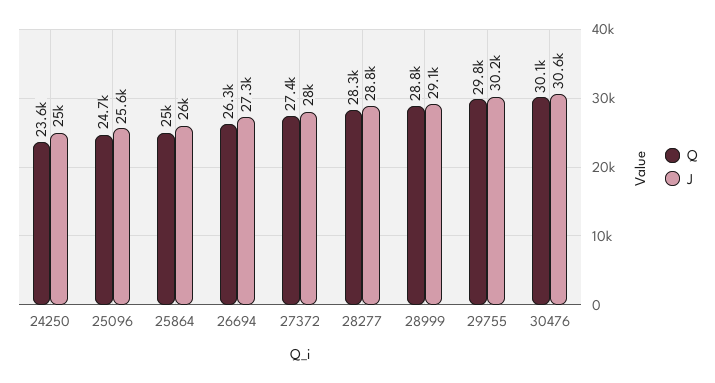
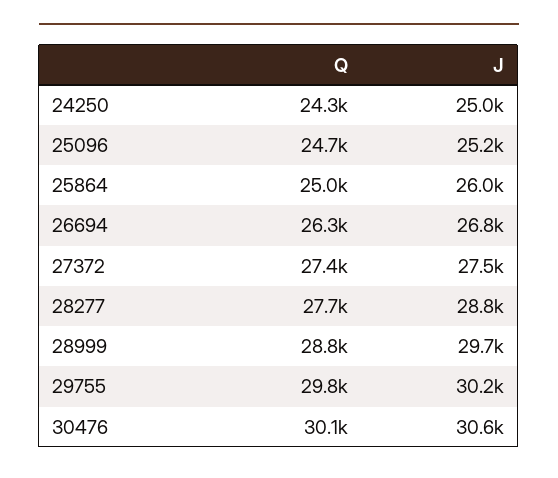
  {
    "Q": {
-     "24250": 23600,
+     "24250": 24300,
      "25096": 24700,
      "25864": 25000,
      "26694": 26300,
      "27372": 27400,
-     "28277": 28300,
+     "28277": 27700,
      "28999": 28800,
      "29755": 29800,
      "30476": 30100
    },
    "J": {
      "24250": 25000,
-     "25096": 25600,
+     "25096": 25200,
      "25864": 26000,
-     "26694": 27300,
+     "26694": 26800,
-     "27372": 28000,
+     "27372": 27500,
      "28277": 28800,
-     "28999": 29100,
+     "28999": 29700,
      "29755": 30200,
      "30476": 30600
    }
  }

